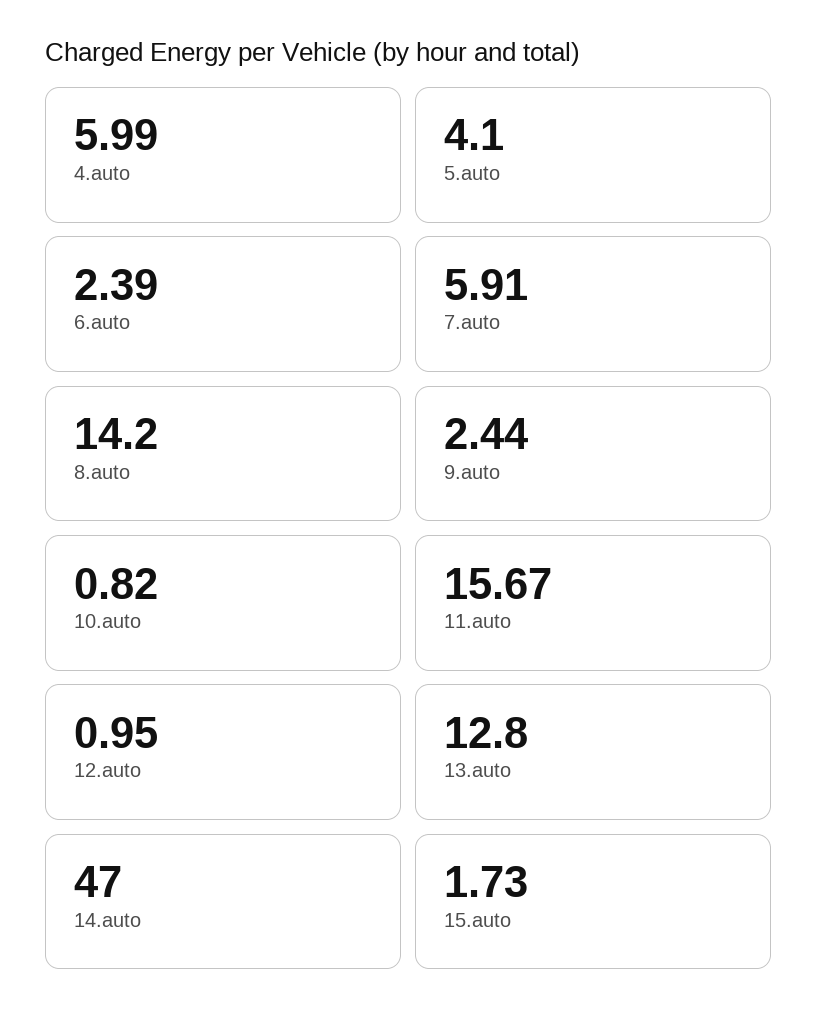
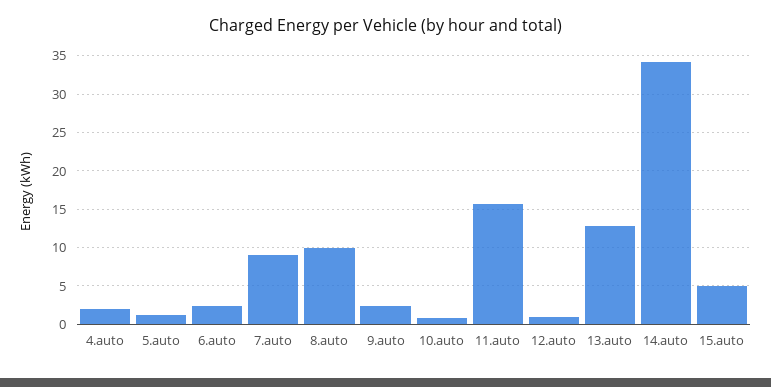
  {
-   "4.auto": 5.99,
+   "4.auto": 2,
-   "5.auto": 4.1,
+   "5.auto": 1,
    "6.auto": 2.39,
-   "7.auto": 5.91,
+   "7.auto": 9,
-   "8.auto": 14.2,
+   "8.auto": 10,
    "9.auto": 2.44,
    "10.auto": 0.82,
    "11.auto": 15.67,
    "12.auto": 0.95,
    "13.auto": 12.8,
-   "14.auto": 47,
+   "14.auto": 34,
-   "15.auto": 1.73
+   "15.auto": 5
  }

